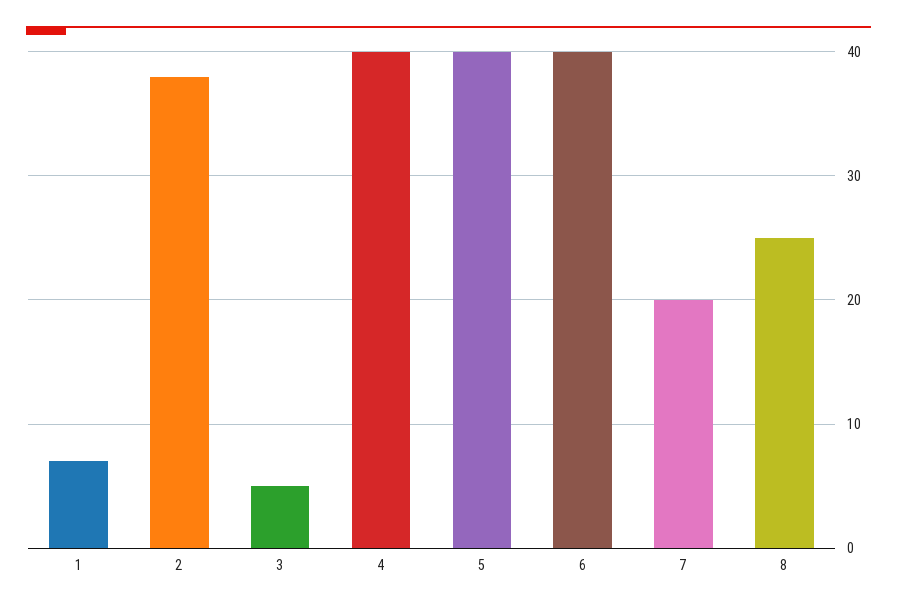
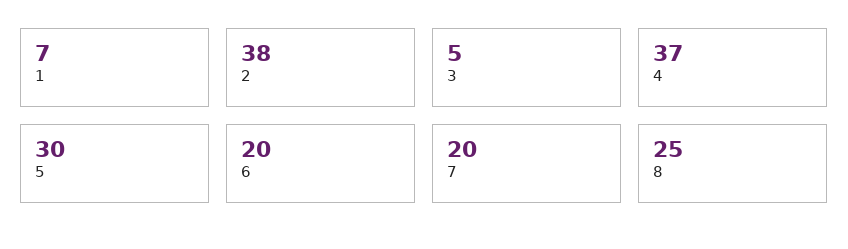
  {
    "1": 7,
    "2": 38,
    "3": 5,
-   "4": 40,
+   "4": 37,
-   "5": 40,
+   "5": 30,
-   "6": 40,
+   "6": 20,
    "7": 20,
    "8": 25
  }

